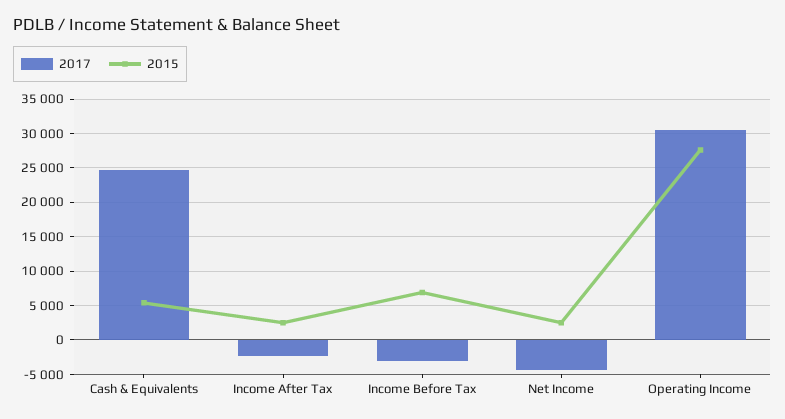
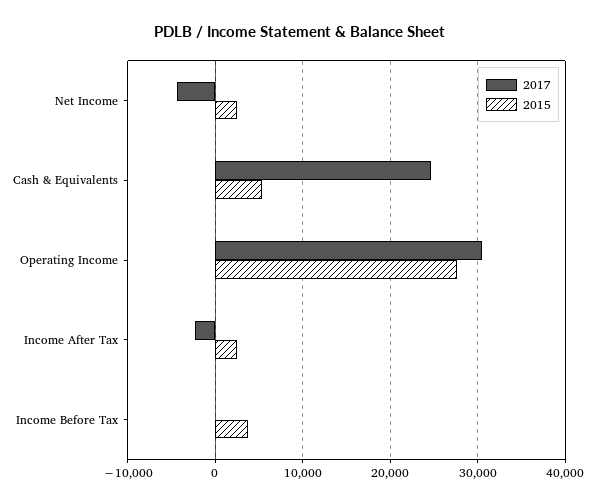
  {
    "2017": {
      "Cash & Equivalents": 25000,
      "Income After Tax": -2000,
-     "Income Before Tax": -3000,
+     "Income Before Tax": 0,
      "Net Income": -4000,
      "Operating Income": 31000
    },
    "2015": {
      "Cash & Equivalents": 5000,
      "Income After Tax": 3000,
-     "Income Before Tax": 7000,
+     "Income Before Tax": 4000,
      "Net Income": 3000,
      "Operating Income": 28000
    }
  }

